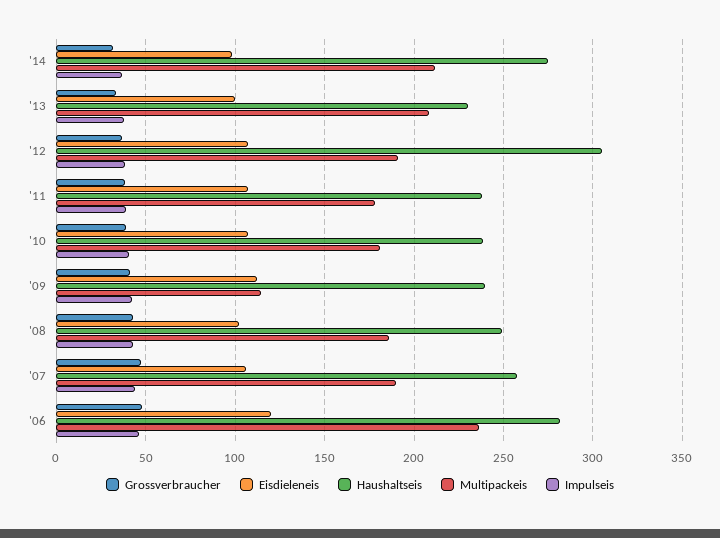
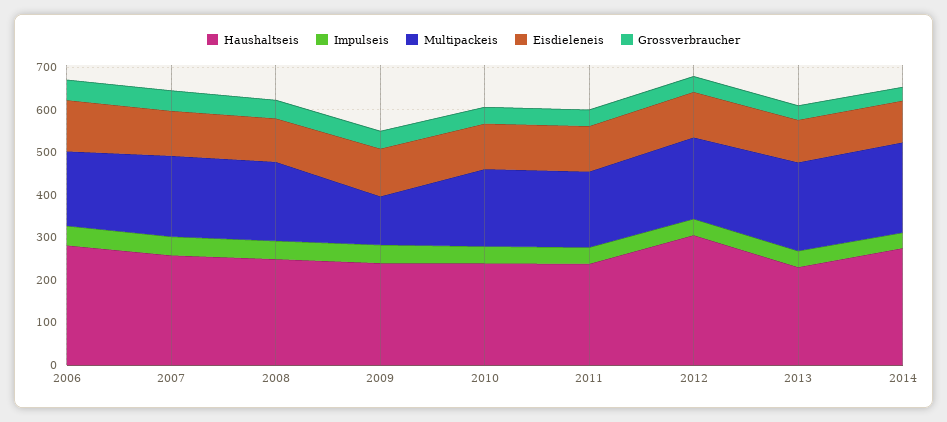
  {
    "Grossverbraucher": {
      "'14": 30,
      "'13": 35,
      "'12": 35,
      "'11": 40,
      "'10": 40,
      "'09": 40,
      "'08": 45,
      "'07": 45,
      "'06": 50
    },
    "Eisdieleneis": {
      "'14": 100,
      "'13": 100,
      "'12": 105,
      "'11": 105,
      "'10": 105,
      "'09": 110,
      "'08": 100,
      "'07": 105,
      "'06": 120
    },
    "Haushaltseis": {
      "'14": 275,
      "'13": 230,
      "'12": 305,
      "'11": 240,
      "'10": 240,
      "'09": 240,
      "'08": 250,
      "'07": 260,
      "'06": 280
    },
    "Multipackeis": {
      "'14": 210,
      "'13": 210,
      "'12": 190,
      "'11": 180,
      "'10": 180,
      "'09": 115,
      "'08": 185,
      "'07": 190,
-     "'06": 235
+     "'06": 180
    },
    "Impulseis": {
      "'14": 35,
      "'13": 40,
      "'12": 40,
      "'11": 40,
      "'10": 40,
      "'09": 45,
      "'08": 45,
      "'07": 45,
      "'06": 45
    }
  }

